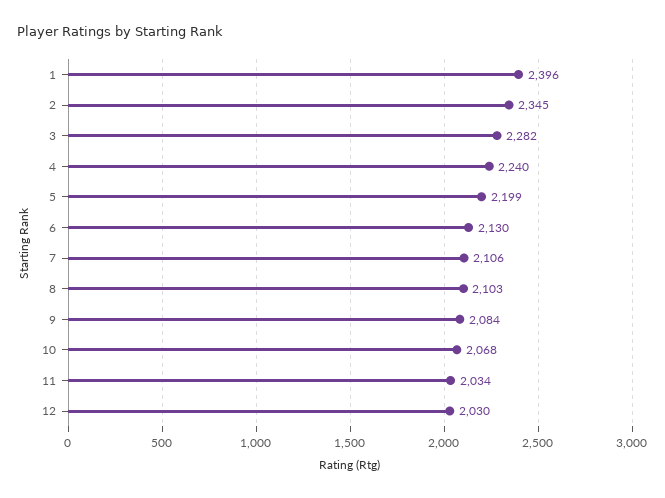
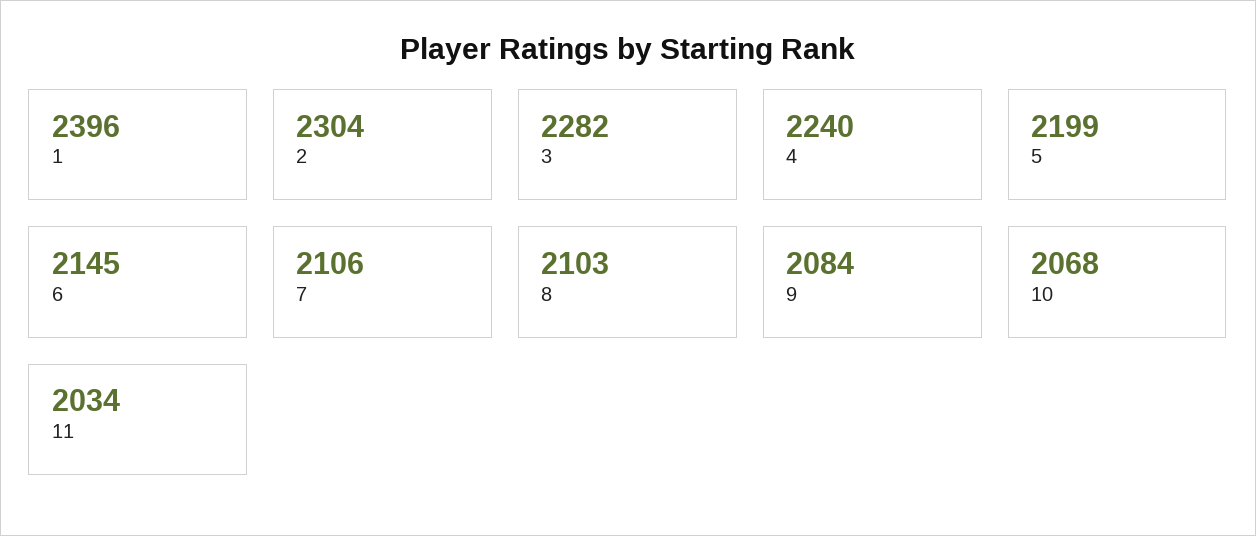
  {
    "1": 2396,
-   "2": 2345,
+   "2": 2304,
    "3": 2282,
    "4": 2240,
    "5": 2199,
-   "6": 2130,
+   "6": 2145,
    "7": 2106,
    "8": 2103,
    "9": 2084,
    "10": 2068,
-   "11": 2034,
+   "11": 2034
-   "12": 2030
  }

